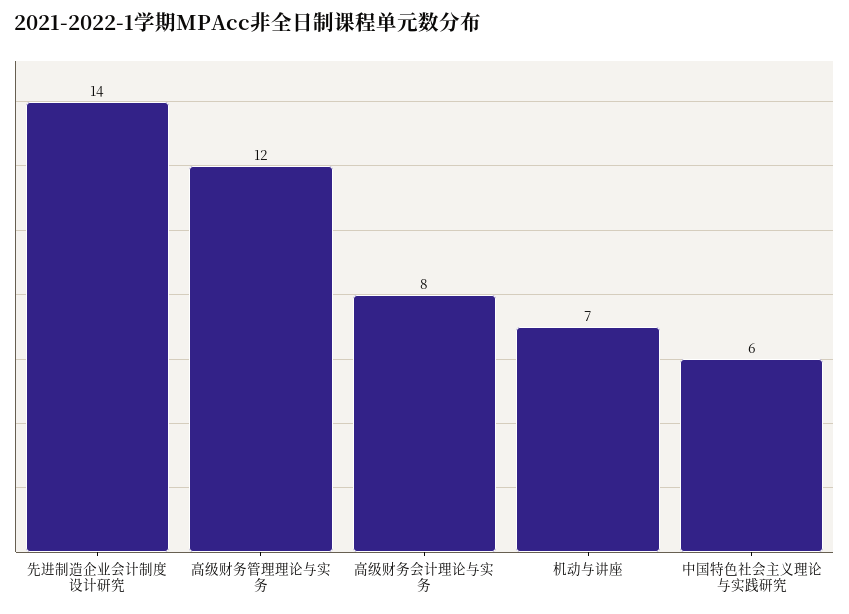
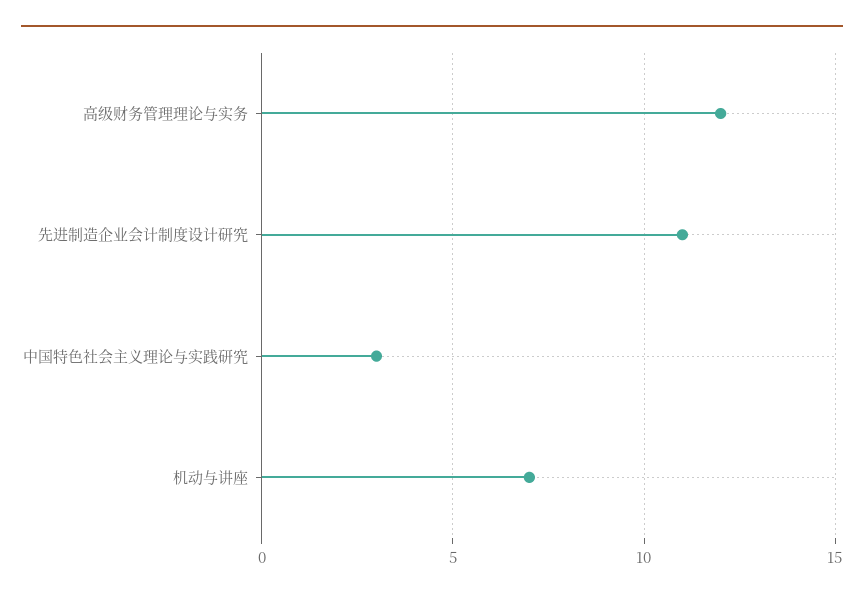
  {
-   "先进制造企业会计制度设计研究": 14,
+   "先进制造企业会计制度设计研究": 11,
    "高级财务管理理论与实务": 12,
-   "高级财务会计理论与实务": 8,
    "机动与讲座": 7,
-   "中国特色社会主义理论与实践研究": 6
+   "中国特色社会主义理论与实践研究": 3
  }

